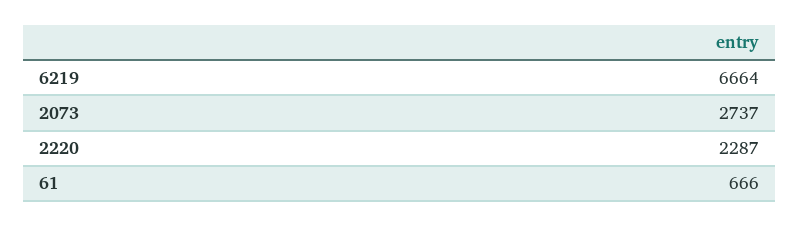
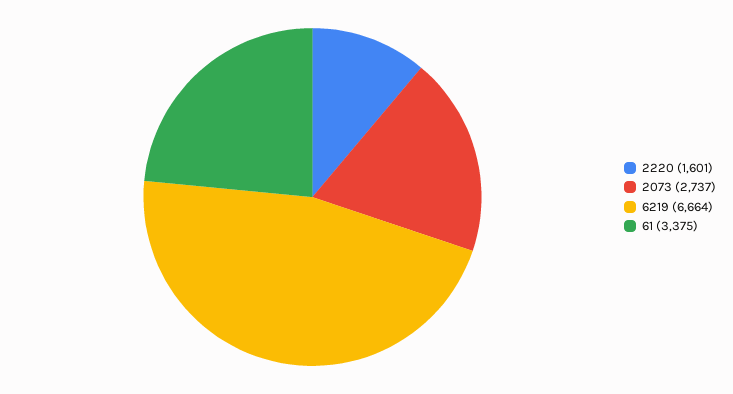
  {
    "6219": 6664,
    "2073": 2737,
-   "2220": 2287,
+   "2220": 1601,
-   "61": 666
+   "61": 3375
  }

